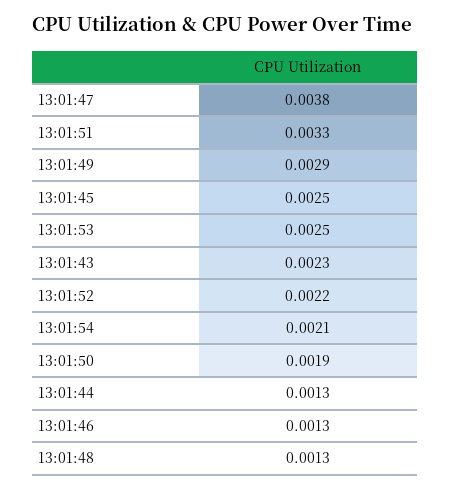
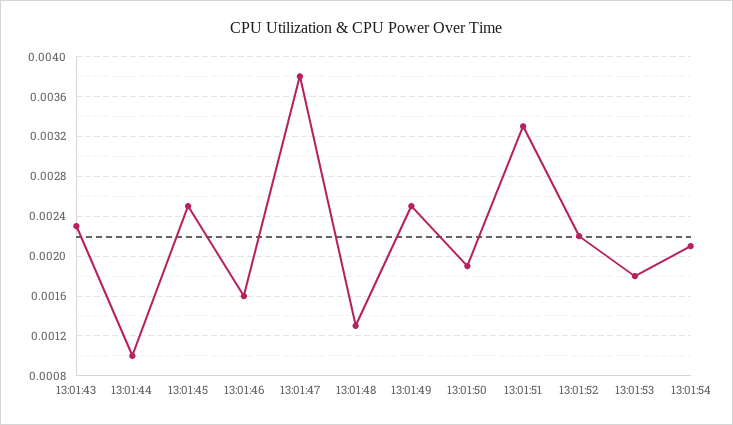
  {
    "13:01:47": 0.0038,
    "13:01:51": 0.0033,
-   "13:01:49": 0.0029,
+   "13:01:49": 0.0025,
    "13:01:45": 0.0025,
-   "13:01:53": 0.0025,
+   "13:01:53": 0.0018,
    "13:01:43": 0.0023,
    "13:01:52": 0.0022,
    "13:01:54": 0.0021,
    "13:01:50": 0.0019,
-   "13:01:44": 0.0013,
+   "13:01:44": 0.001,
-   "13:01:46": 0.0013,
+   "13:01:46": 0.0016,
    "13:01:48": 0.0013
  }

